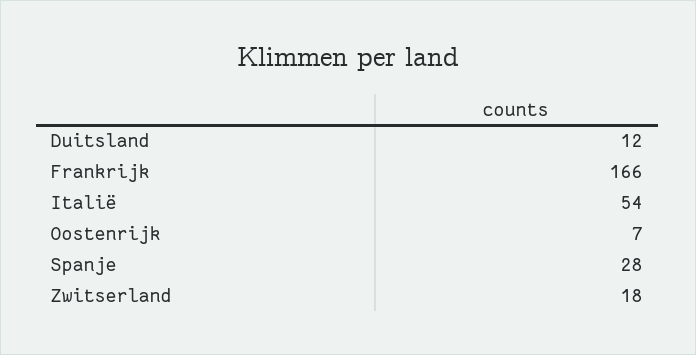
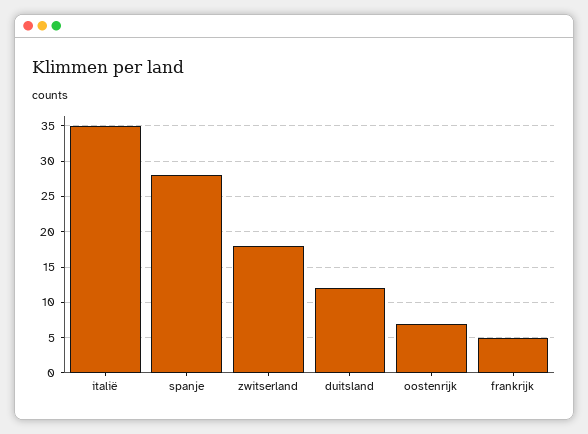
  {
    "Duitsland": 12,
-   "Frankrijk": 166,
+   "Frankrijk": 5,
-   "Italië": 54,
+   "Italië": 35,
    "Oostenrijk": 7,
    "Spanje": 28,
    "Zwitserland": 18
  }

